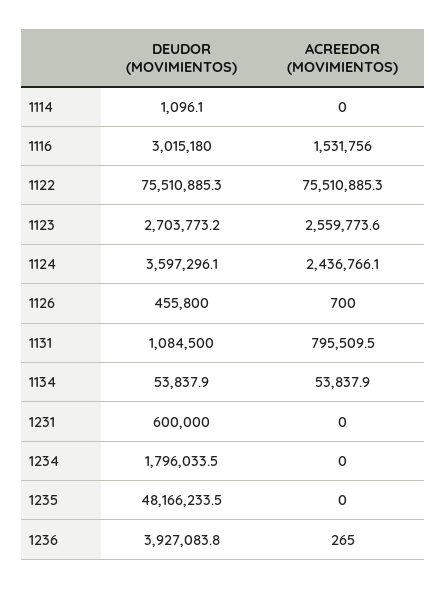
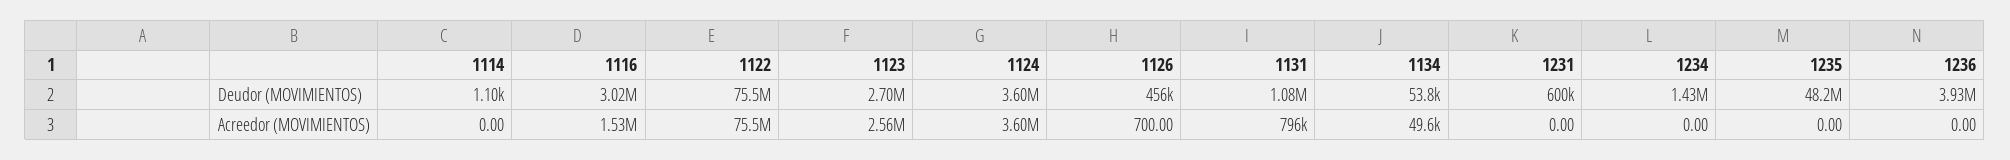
  {
    "DEUDOR (MOVIMIENTOS)": {
      "1114": 1096.1,
      "1116": 3015180,
      "1122": 75510885.3,
      "1123": 2703773.2,
      "1124": 3597296.1,
      "1126": 455800,
      "1131": 1084500,
      "1134": 53837.9,
      "1231": 600000,
-     "1234": 1796033.5,
+     "1234": 1430000,
      "1235": 48166233.5,
      "1236": 3927083.8
    },
    "ACREEDOR (MOVIMIENTOS)": {
      "1114": 0,
      "1116": 1531756,
      "1122": 75510885.3,
      "1123": 2559773.6,
-     "1124": 2436766.1,
+     "1124": 3600000,
      "1126": 700,
      "1131": 795509.5,
-     "1134": 53837.9,
+     "1134": 49600,
      "1231": 0,
      "1234": 0,
      "1235": 0,
-     "1236": 265
+     "1236": 0
    }
  }

